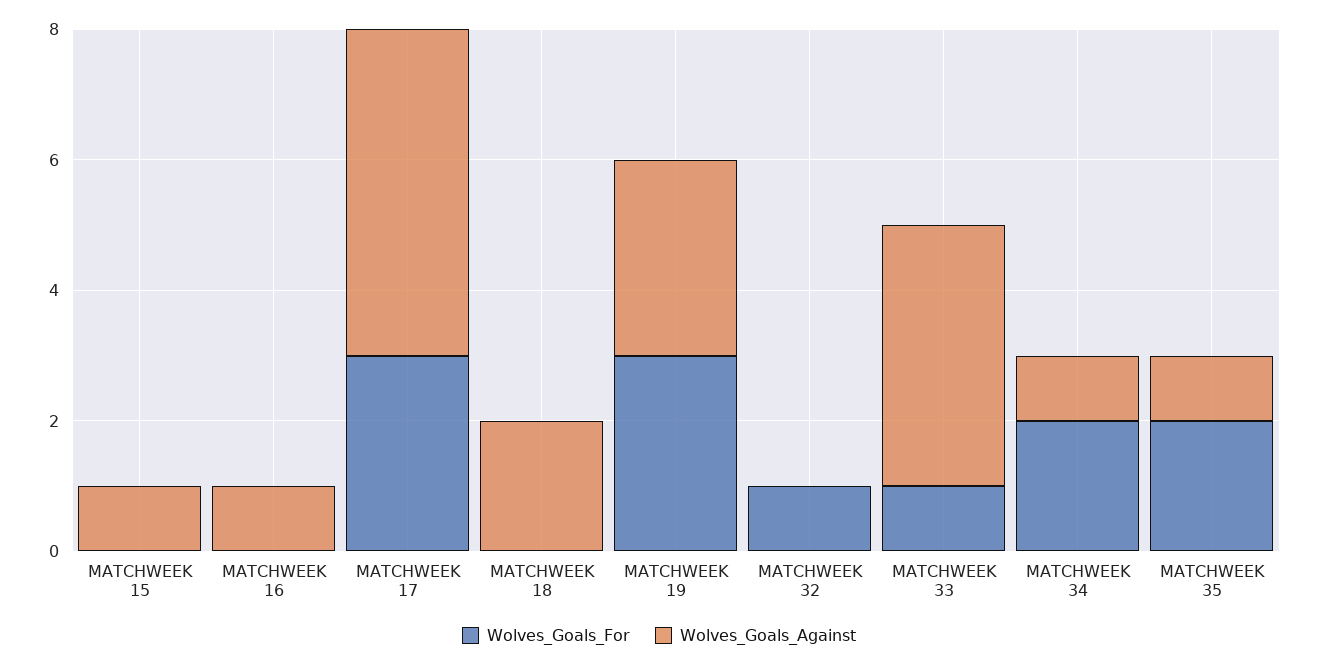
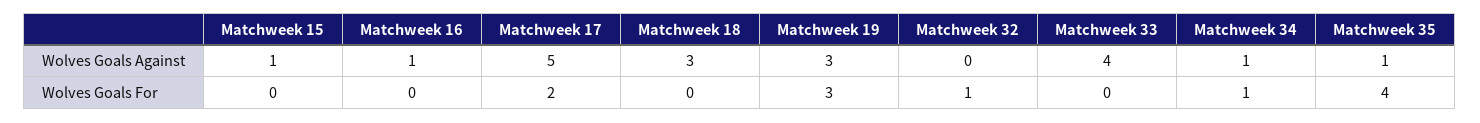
  {
    "Wolves_Goals_For": {
      "MATCHWEEK 15": 0,
      "MATCHWEEK 16": 0,
-     "MATCHWEEK 17": 3,
+     "MATCHWEEK 17": 2,
      "MATCHWEEK 18": 0,
      "MATCHWEEK 19": 3,
      "MATCHWEEK 32": 1,
-     "MATCHWEEK 33": 1,
+     "MATCHWEEK 33": 0,
-     "MATCHWEEK 34": 2,
+     "MATCHWEEK 34": 1,
-     "MATCHWEEK 35": 2
+     "MATCHWEEK 35": 4
    },
    "Wolves_Goals_Against": {
      "MATCHWEEK 15": 1,
      "MATCHWEEK 16": 1,
      "MATCHWEEK 17": 5,
-     "MATCHWEEK 18": 2,
+     "MATCHWEEK 18": 3,
      "MATCHWEEK 19": 3,
      "MATCHWEEK 32": 0,
      "MATCHWEEK 33": 4,
      "MATCHWEEK 34": 1,
      "MATCHWEEK 35": 1
    }
  }

